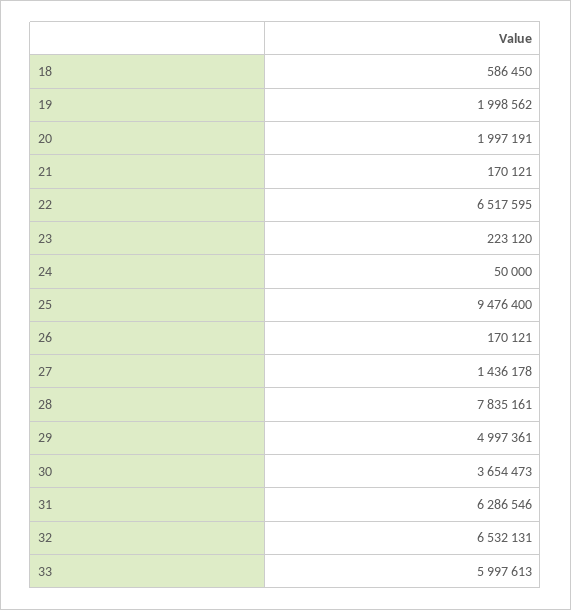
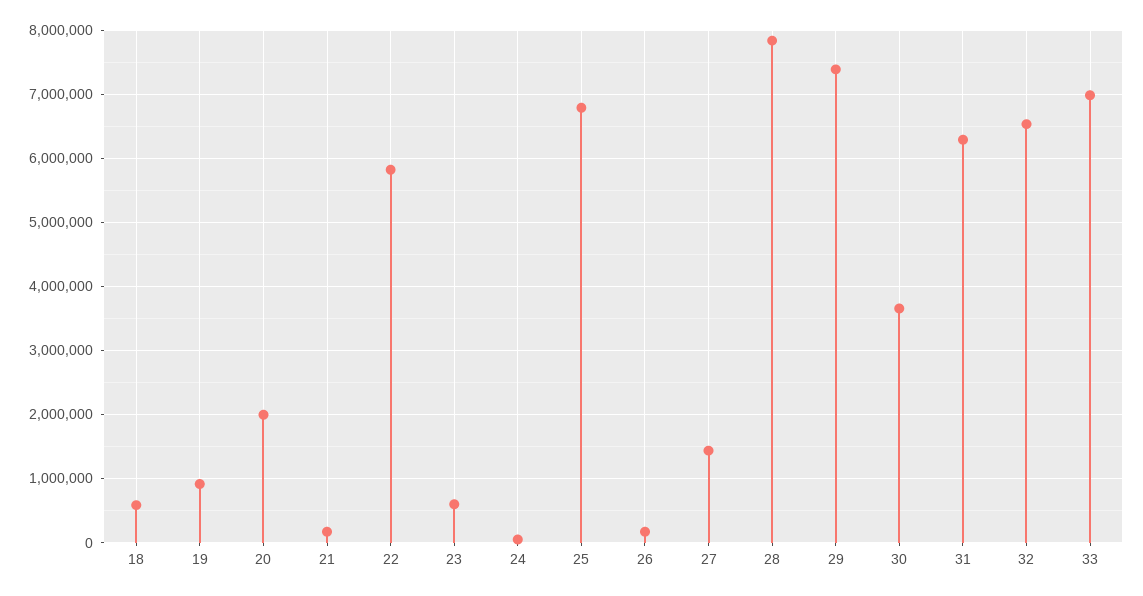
  {
    "18": 586450,
-   "19": 1998562,
+   "19": 900000,
    "20": 1997191,
    "21": 170121,
-   "22": 6517595,
+   "22": 5800000,
-   "23": 223120,
+   "23": 600000,
    "24": 50000,
-   "25": 9476400,
+   "25": 6800000,
    "26": 170121,
    "27": 1436178,
    "28": 7835161,
-   "29": 4997361,
+   "29": 7400000,
    "30": 3654473,
    "31": 6286546,
    "32": 6532131,
-   "33": 5997613
+   "33": 7000000
  }

